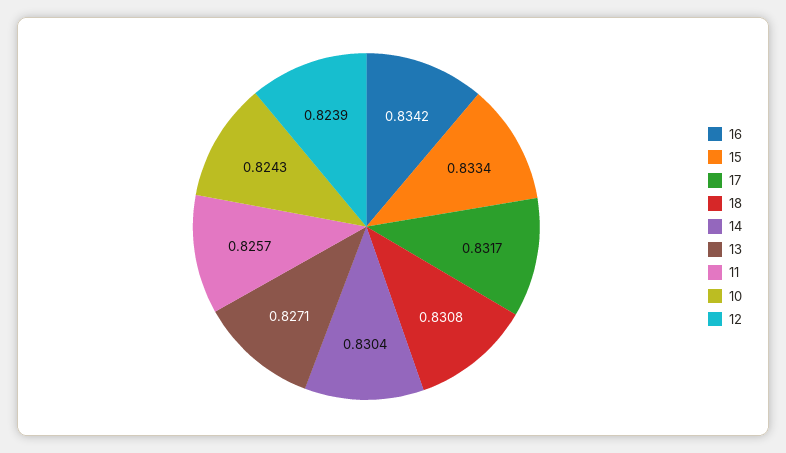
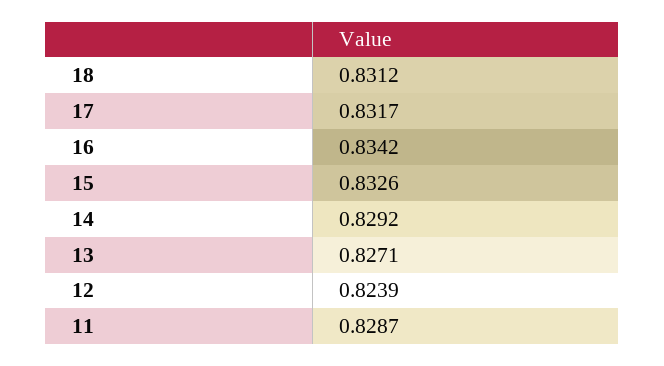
  {
    "16": 0.8342,
-   "15": 0.8334,
+   "15": 0.8326,
    "17": 0.8317,
-   "18": 0.8308,
+   "18": 0.8312,
-   "14": 0.8304,
+   "14": 0.8292,
    "13": 0.8271,
-   "11": 0.8257,
+   "11": 0.8287,
-   "10": 0.8243,
    "12": 0.8239
  }

